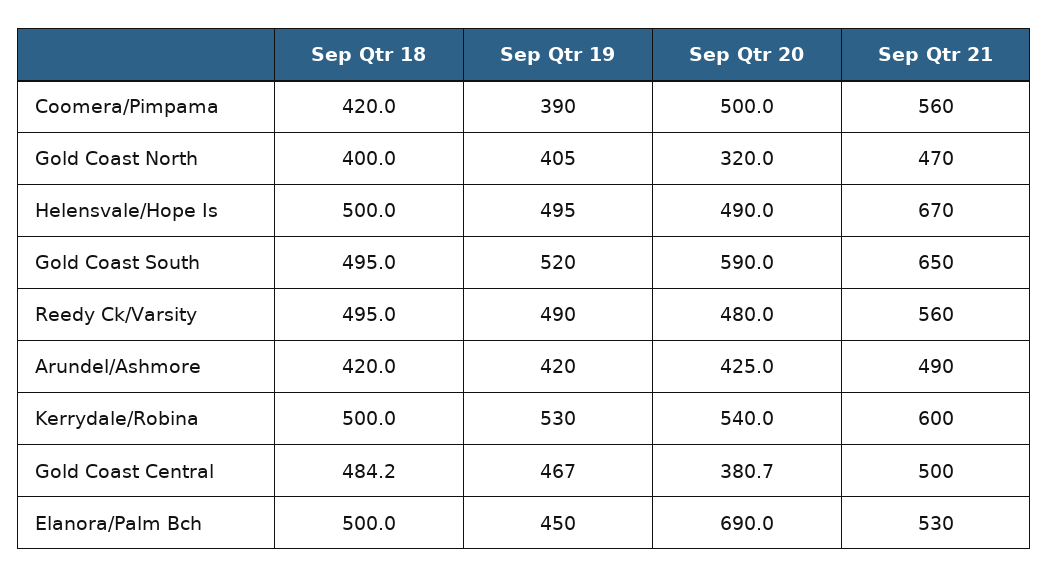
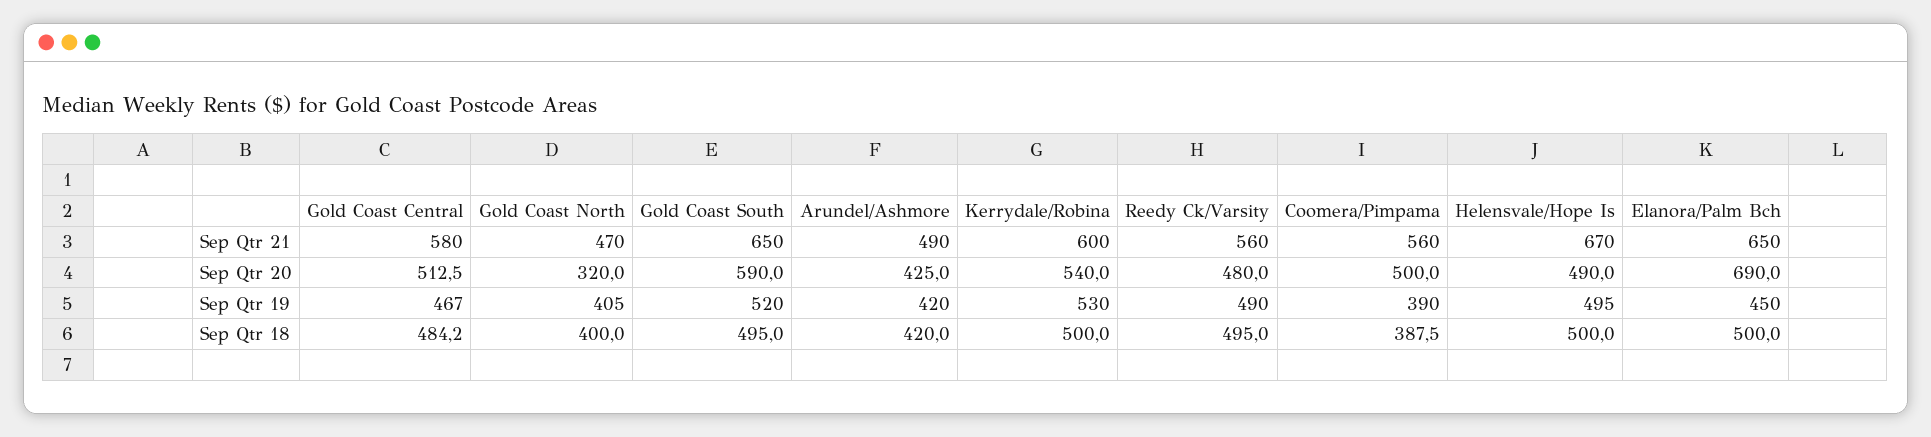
  {
    "Sep Qtr 18": {
-     "Coomera/Pimpama": 420,
+     "Coomera/Pimpama": 387.5,
      "Gold Coast North": 400,
      "Helensvale/Hope Is": 500,
      "Gold Coast South": 495,
      "Reedy Ck/Varsity": 495,
      "Arundel/Ashmore": 420,
      "Kerrydale/Robina": 500,
      "Gold Coast Central": 484.2,
      "Elanora/Palm Bch": 500
    },
    "Sep Qtr 19": {
      "Coomera/Pimpama": 390,
      "Gold Coast North": 405,
      "Helensvale/Hope Is": 495,
      "Gold Coast South": 520,
      "Reedy Ck/Varsity": 490,
      "Arundel/Ashmore": 420,
      "Kerrydale/Robina": 530,
      "Gold Coast Central": 467,
      "Elanora/Palm Bch": 450
    },
    "Sep Qtr 20": {
      "Coomera/Pimpama": 500,
      "Gold Coast North": 320,
      "Helensvale/Hope Is": 490,
      "Gold Coast South": 590,
      "Reedy Ck/Varsity": 480,
      "Arundel/Ashmore": 425,
      "Kerrydale/Robina": 540,
-     "Gold Coast Central": 380.7,
+     "Gold Coast Central": 512.5,
      "Elanora/Palm Bch": 690
    },
    "Sep Qtr 21": {
      "Coomera/Pimpama": 560,
      "Gold Coast North": 470,
      "Helensvale/Hope Is": 670,
      "Gold Coast South": 650,
      "Reedy Ck/Varsity": 560,
      "Arundel/Ashmore": 490,
      "Kerrydale/Robina": 600,
-     "Gold Coast Central": 500,
+     "Gold Coast Central": 580,
-     "Elanora/Palm Bch": 530
+     "Elanora/Palm Bch": 650
    }
  }

